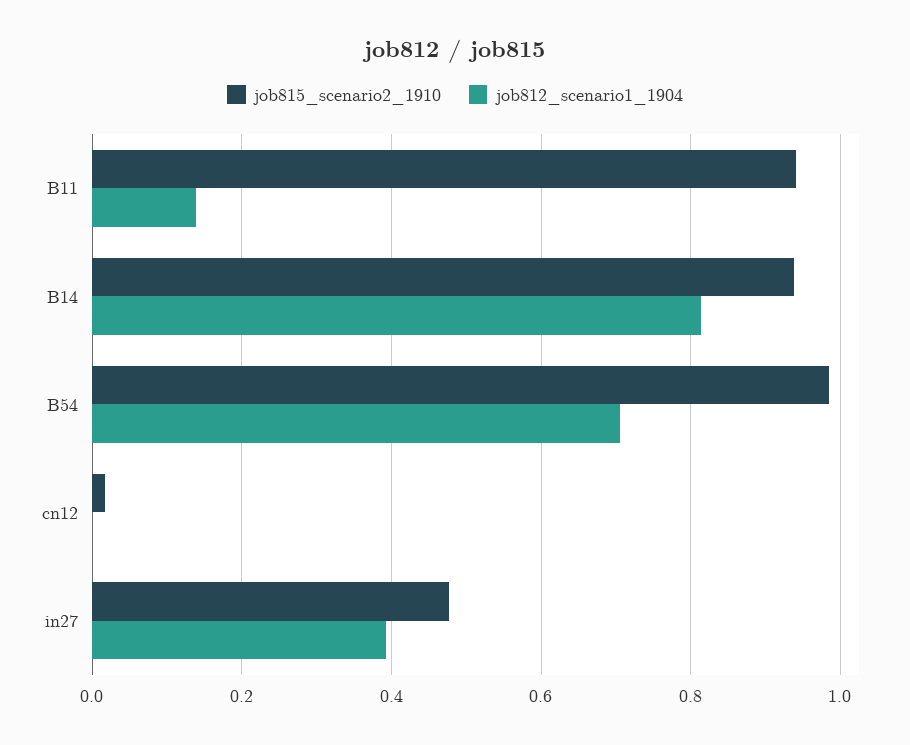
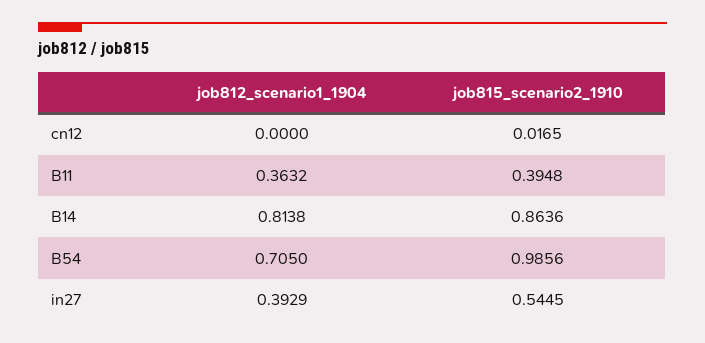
  {
    "job815_scenario2_1910": {
-     "B11": 0.94,
+     "B11": 0.3948,
-     "B14": 0.94,
+     "B14": 0.8636,
      "B54": 0.9856,
      "cn12": 0.0165,
-     "in27": 0.48
+     "in27": 0.5445
    },
    "job812_scenario1_1904": {
-     "B11": 0.14,
+     "B11": 0.3632,
      "B14": 0.8138,
      "B54": 0.705,
      "cn12": 0,
      "in27": 0.3929
    }
  }

